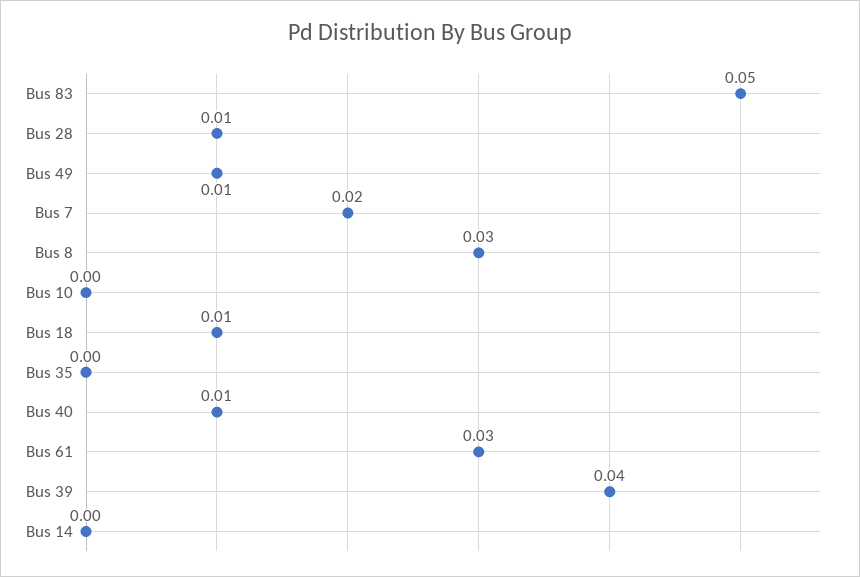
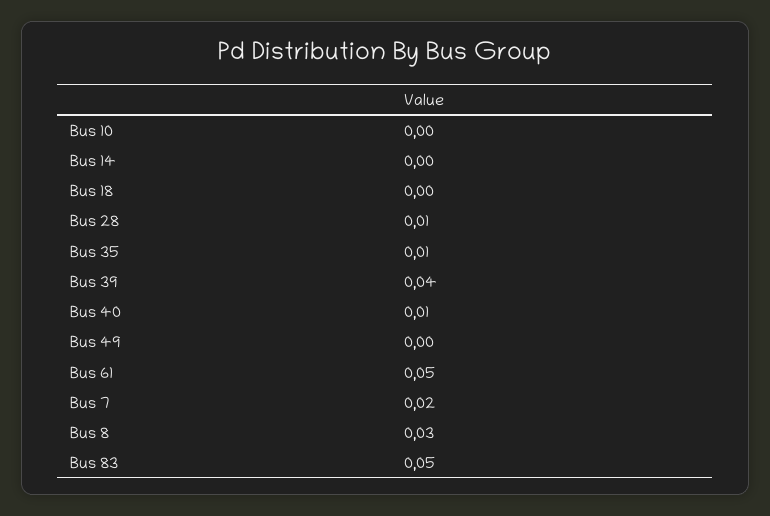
  {
    "Bus 83": 0.05,
    "Bus 28": 0.01,
-   "Bus 49": 0.01,
+   "Bus 49": 0,
    "Bus 7": 0.02,
    "Bus 8": 0.03,
    "Bus 10": 0,
-   "Bus 18": 0.01,
+   "Bus 18": 0,
-   "Bus 35": 0,
+   "Bus 35": 0.01,
    "Bus 40": 0.01,
-   "Bus 61": 0.03,
+   "Bus 61": 0.05,
    "Bus 39": 0.04,
    "Bus 14": 0
  }

